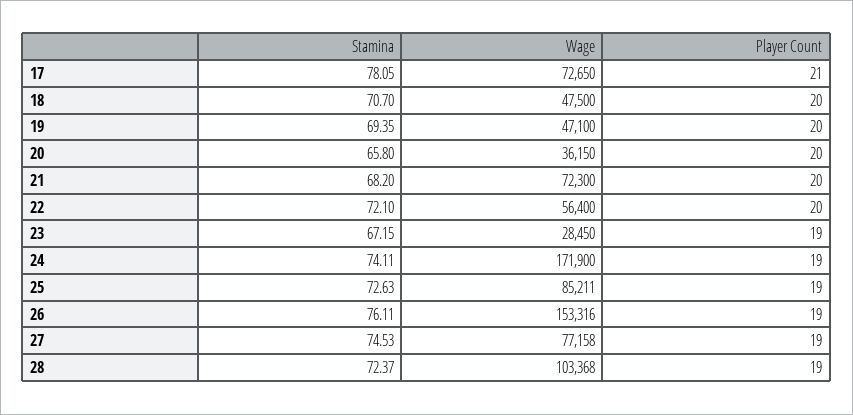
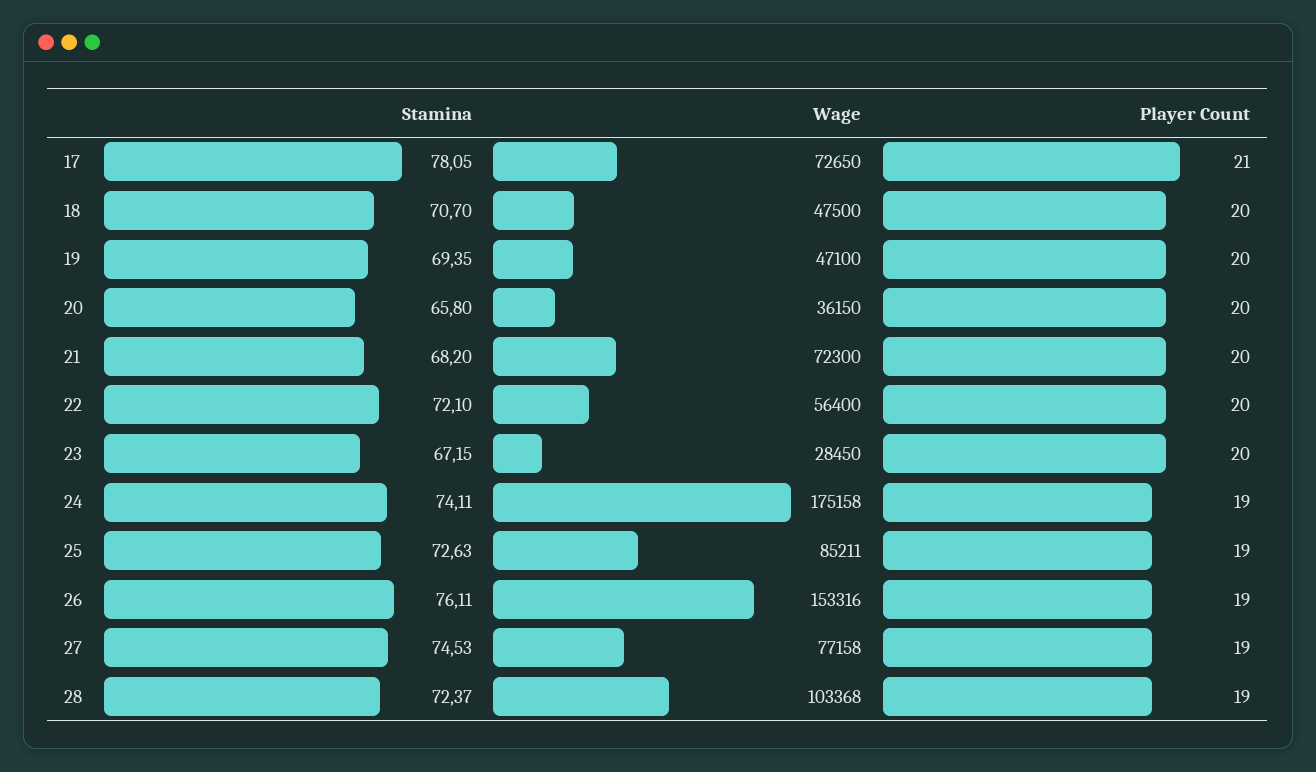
  {
    "Stamina": {
      "17": 78.05,
      "18": 70.7,
      "19": 69.35,
      "20": 65.8,
      "21": 68.2,
      "22": 72.1,
      "23": 67.15,
      "24": 74.11,
      "25": 72.63,
      "26": 76.11,
      "27": 74.53,
      "28": 72.37
    },
    "Wage": {
      "17": 72650,
      "18": 47500,
      "19": 47100,
      "20": 36150,
      "21": 72300,
      "22": 56400,
      "23": 28450,
-     "24": 171900,
+     "24": 175158,
      "25": 85211,
      "26": 153316,
      "27": 77158,
      "28": 103368
    },
    "Player Count": {
      "17": 21,
      "18": 20,
      "19": 20,
      "20": 20,
      "21": 20,
      "22": 20,
-     "23": 19,
+     "23": 20,
      "24": 19,
      "25": 19,
      "26": 19,
      "27": 19,
      "28": 19
    }
  }

